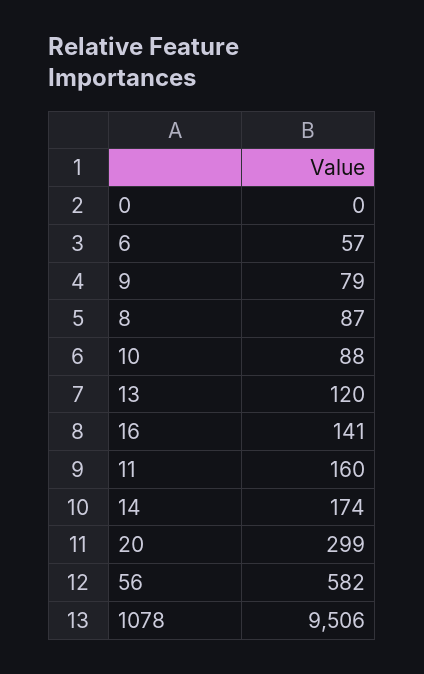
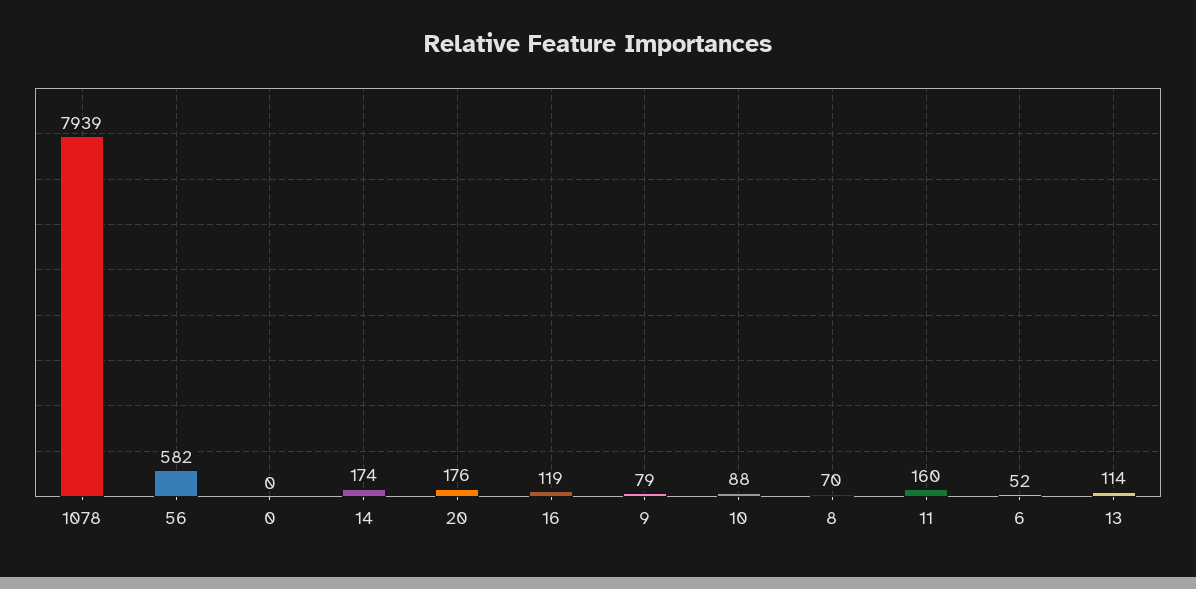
  {
    "0": 0,
-   "6": 57,
+   "6": 52,
    "9": 79,
-   "8": 87,
+   "8": 70,
    "10": 88,
-   "13": 120,
+   "13": 114,
-   "16": 141,
+   "16": 119,
    "11": 160,
    "14": 174,
-   "20": 299,
+   "20": 176,
    "56": 582,
-   "1078": 9506
+   "1078": 7939
  }

